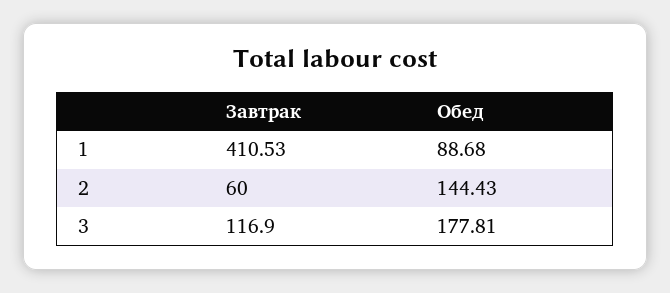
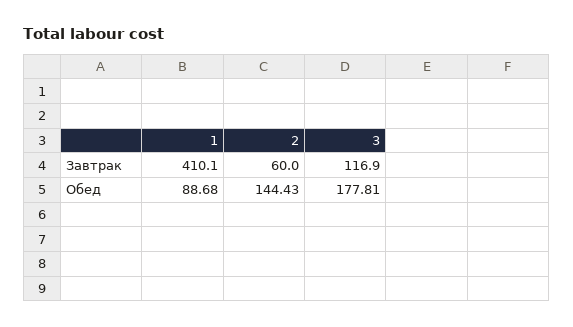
  {
    "Завтрак": {
-     "1": 410.53,
+     "1": 410.1,
      "2": 60,
      "3": 116.9
    },
    "Обед": {
      "1": 88.68,
      "2": 144.43,
      "3": 177.81
    }
  }

